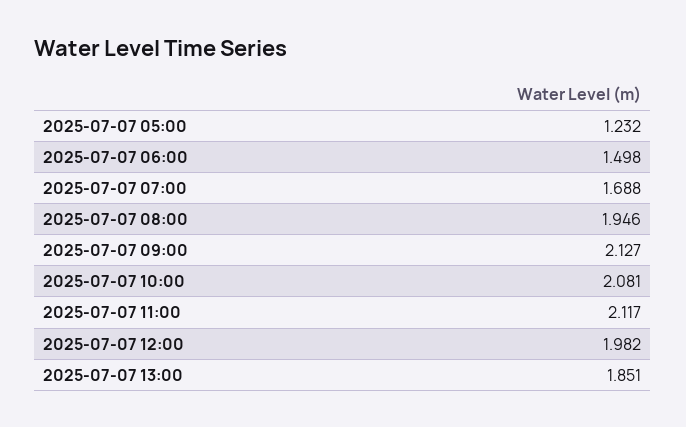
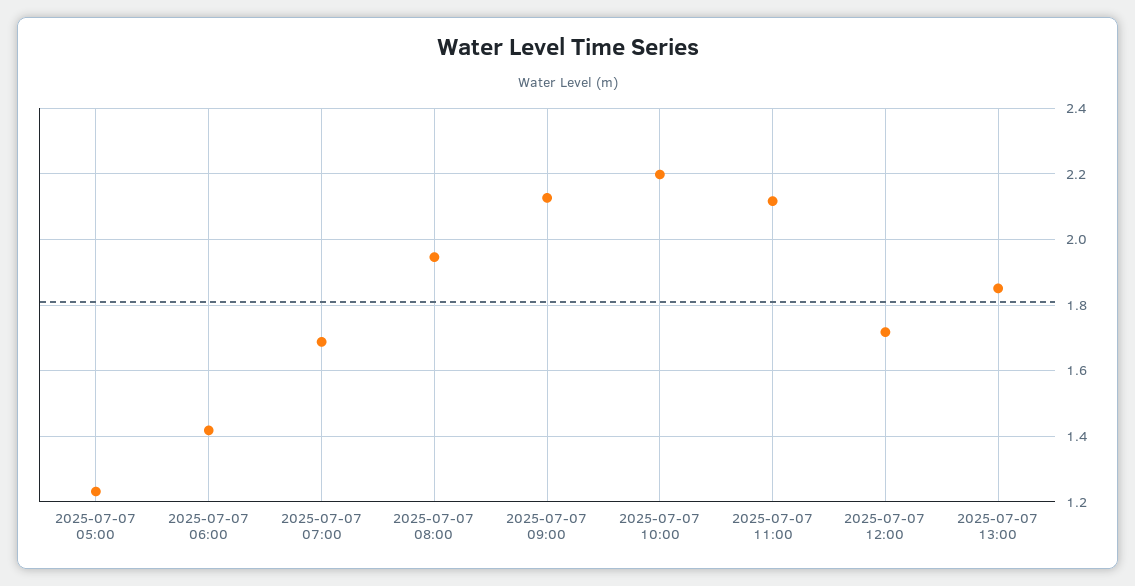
  {
    "2025-07-07 05:00": 1.232,
-   "2025-07-07 06:00": 1.498,
+   "2025-07-07 06:00": 1.42,
    "2025-07-07 07:00": 1.688,
    "2025-07-07 08:00": 1.946,
    "2025-07-07 09:00": 2.127,
-   "2025-07-07 10:00": 2.081,
+   "2025-07-07 10:00": 2.2,
    "2025-07-07 11:00": 2.117,
-   "2025-07-07 12:00": 1.982,
+   "2025-07-07 12:00": 1.72,
    "2025-07-07 13:00": 1.851
  }

